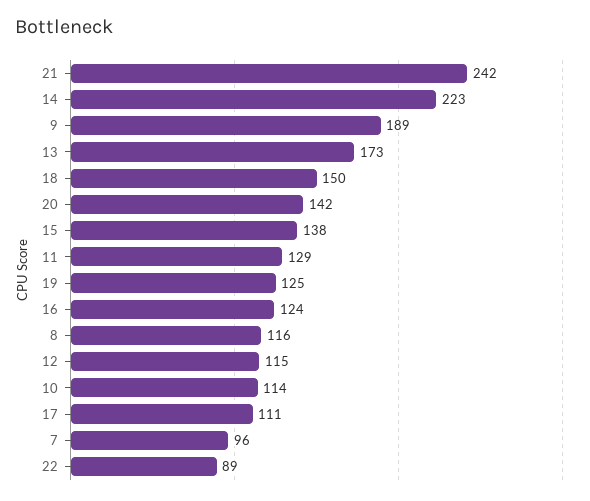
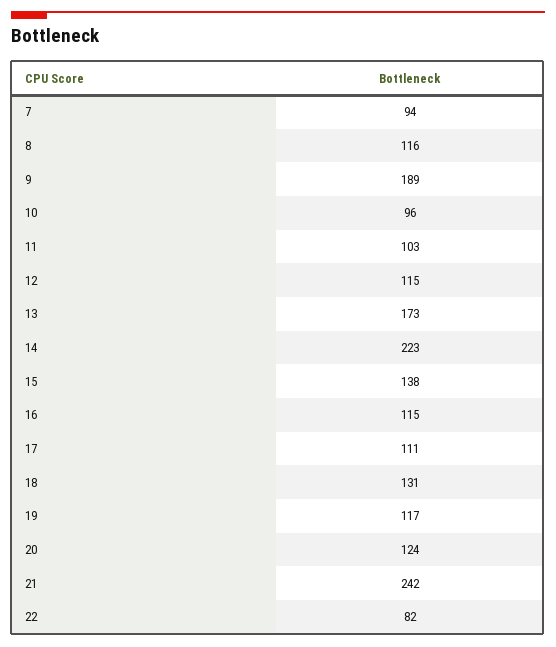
  {
    "21": 242,
    "14": 223,
    "9": 189,
    "13": 173,
-   "18": 150,
+   "18": 131,
-   "20": 142,
+   "20": 124,
    "15": 138,
-   "11": 129,
+   "11": 103,
-   "19": 125,
+   "19": 117,
-   "16": 124,
+   "16": 115,
    "8": 116,
    "12": 115,
-   "10": 114,
+   "10": 96,
    "17": 111,
-   "7": 96,
+   "7": 94,
-   "22": 89
+   "22": 82
  }

